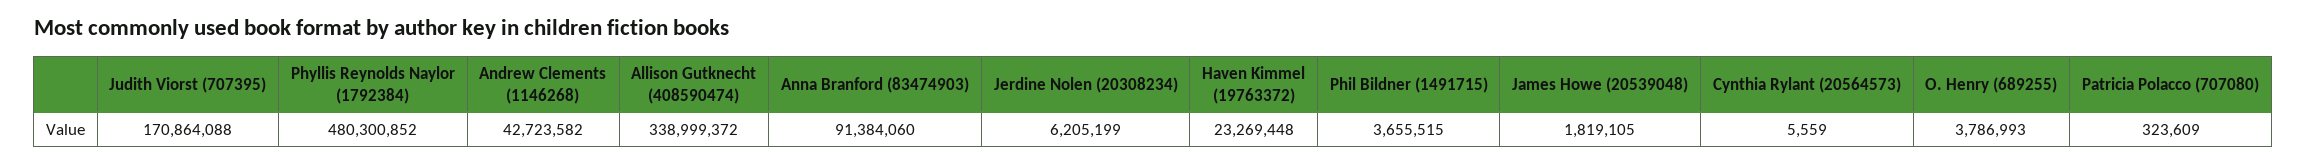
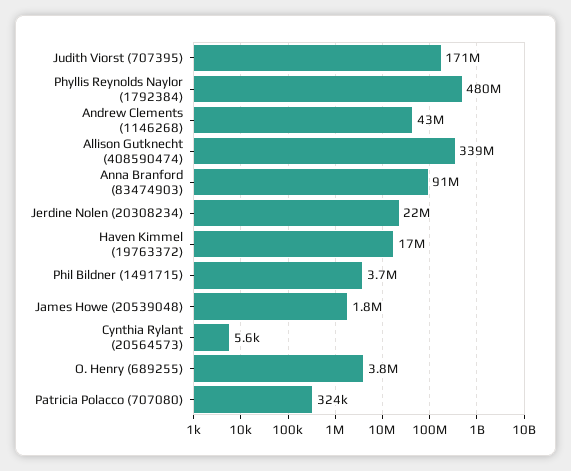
  {
    "Judith Viorst (707395)": 170864088,
    "Phyllis Reynolds Naylor (1792384)": 480300852,
    "Andrew Clements (1146268)": 42723582,
    "Allison Gutknecht (408590474)": 338999372,
    "Anna Branford (83474903)": 91384060,
-   "Jerdine Nolen (20308234)": 6205199,
+   "Jerdine Nolen (20308234)": 22000000,
-   "Haven Kimmel (19763372)": 23269448,
+   "Haven Kimmel (19763372)": 17000000,
    "Phil Bildner (1491715)": 3655515,
    "James Howe (20539048)": 1819105,
    "Cynthia Rylant (20564573)": 5559,
    "O. Henry (689255)": 3786993,
    "Patricia Polacco (707080)": 323609
  }

